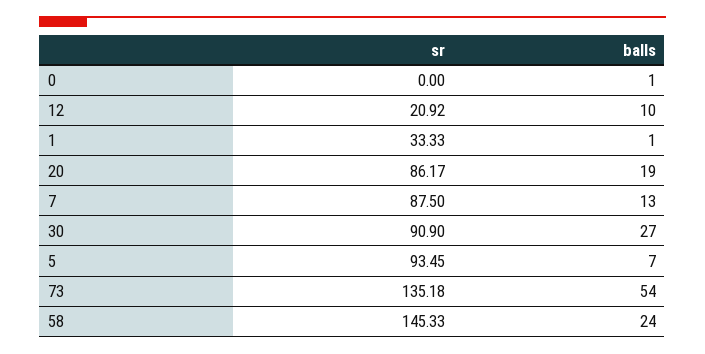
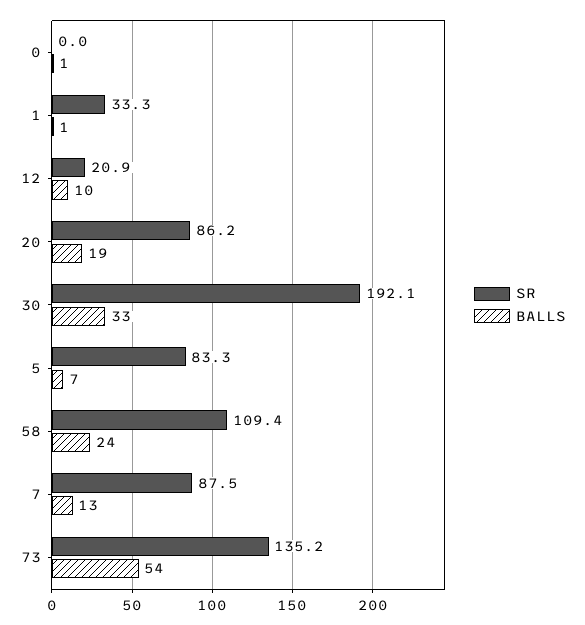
  {
    "sr": {
      "0": 0,
      "12": 20.92,
      "1": 33.33,
      "20": 86.17,
      "7": 87.5,
-     "30": 90.9,
+     "30": 192.1,
-     "5": 93.45,
+     "5": 83.3,
      "73": 135.18,
-     "58": 145.33
+     "58": 109.4
    },
    "balls": {
      "0": 1,
      "12": 10,
      "1": 1,
      "20": 19,
      "7": 13,
-     "30": 27,
+     "30": 33,
      "5": 7,
      "73": 54,
      "58": 24
    }
  }

